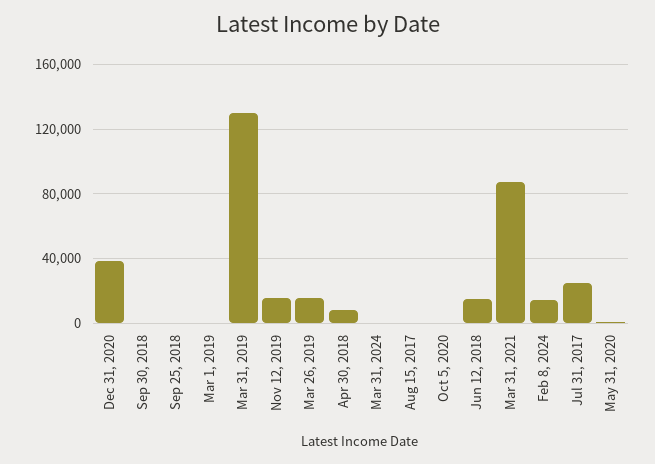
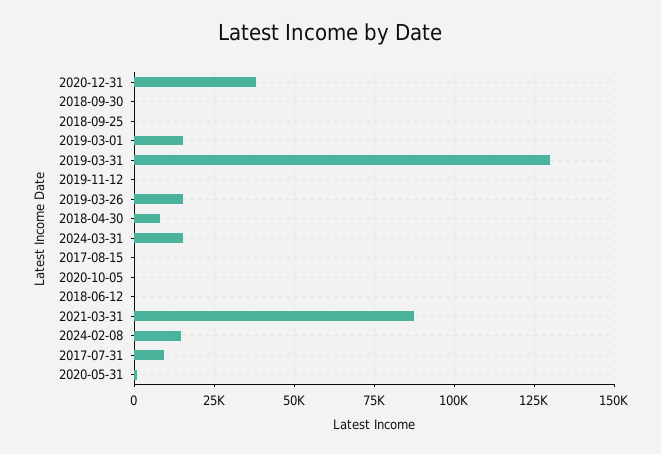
  {
    "Dec 31, 2020": 37500,
    "Sep 30, 2018": 0,
    "Sep 25, 2018": 0,
-   "Mar 1, 2019": 0,
+   "Mar 1, 2019": 15000,
    "Mar 31, 2019": 130000,
-   "Nov 12, 2019": 15000,
+   "Nov 12, 2019": 0,
    "Mar 26, 2019": 15000,
    "Apr 30, 2018": 7500,
-   "Mar 31, 2024": 0,
+   "Mar 31, 2024": 15000,
    "Aug 15, 2017": 0,
    "Oct 5, 2020": 0,
-   "Jun 12, 2018": 15000,
+   "Jun 12, 2018": 0,
    "Mar 31, 2021": 87500,
    "Feb 8, 2024": 15000,
-   "Jul 31, 2017": 25000,
+   "Jul 31, 2017": 10000,
    "May 31, 2020": 0
  }

